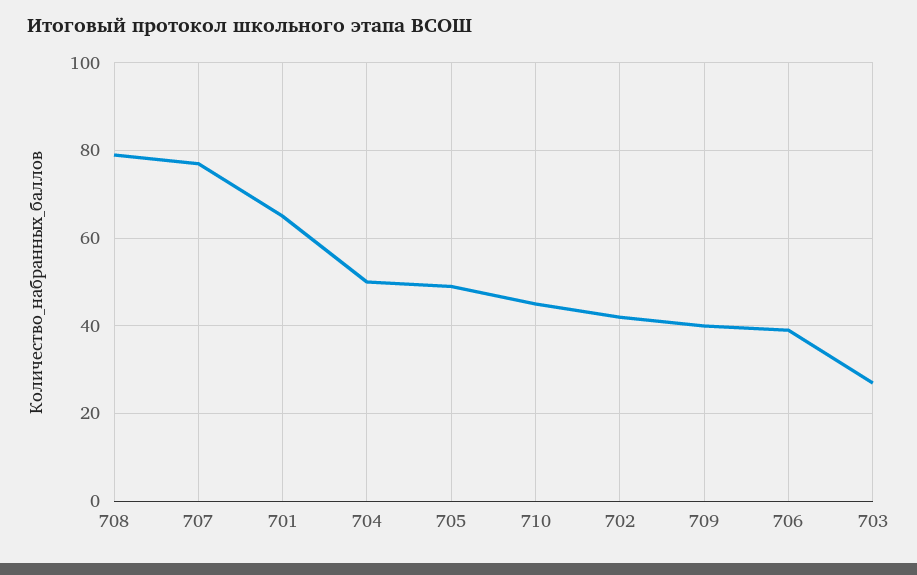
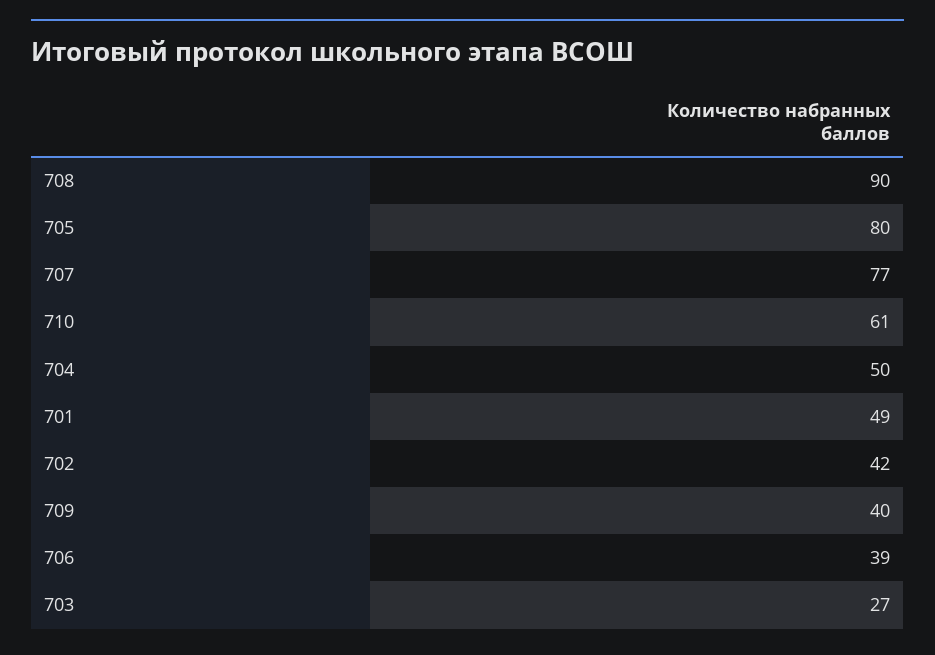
  {
-   "708": 80,
+   "708": 90,
    "707": 77,
-   "701": 65,
+   "701": 49,
    "704": 50,
-   "705": 50,
+   "705": 80,
-   "710": 45,
+   "710": 61,
    "702": 42,
    "709": 40,
    "706": 39,
    "703": 27
  }

